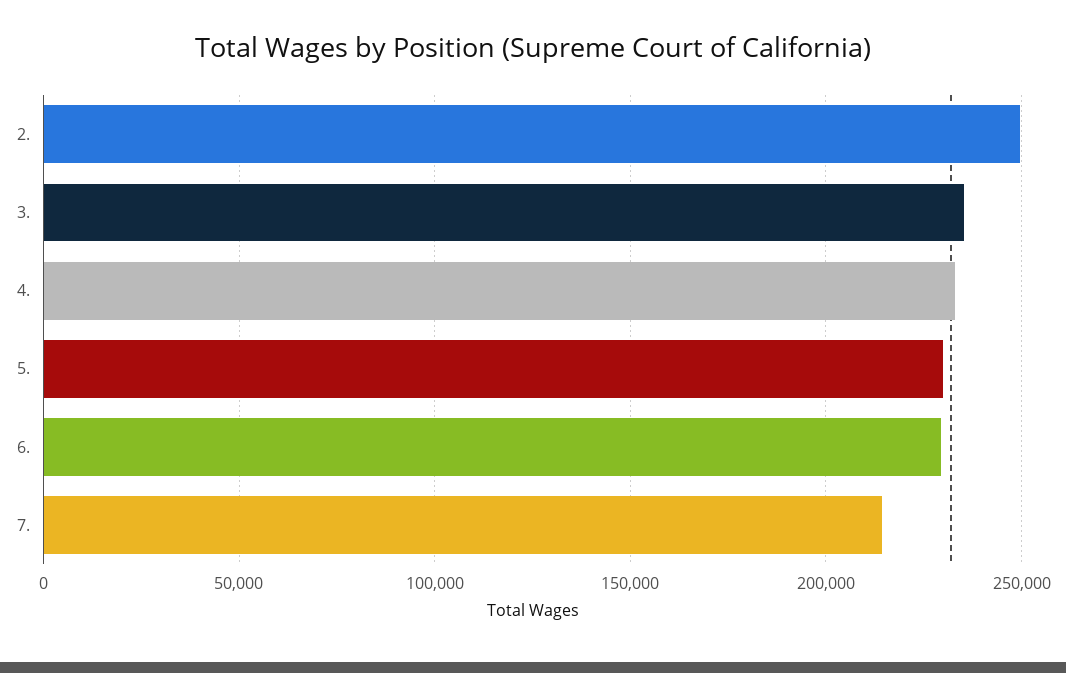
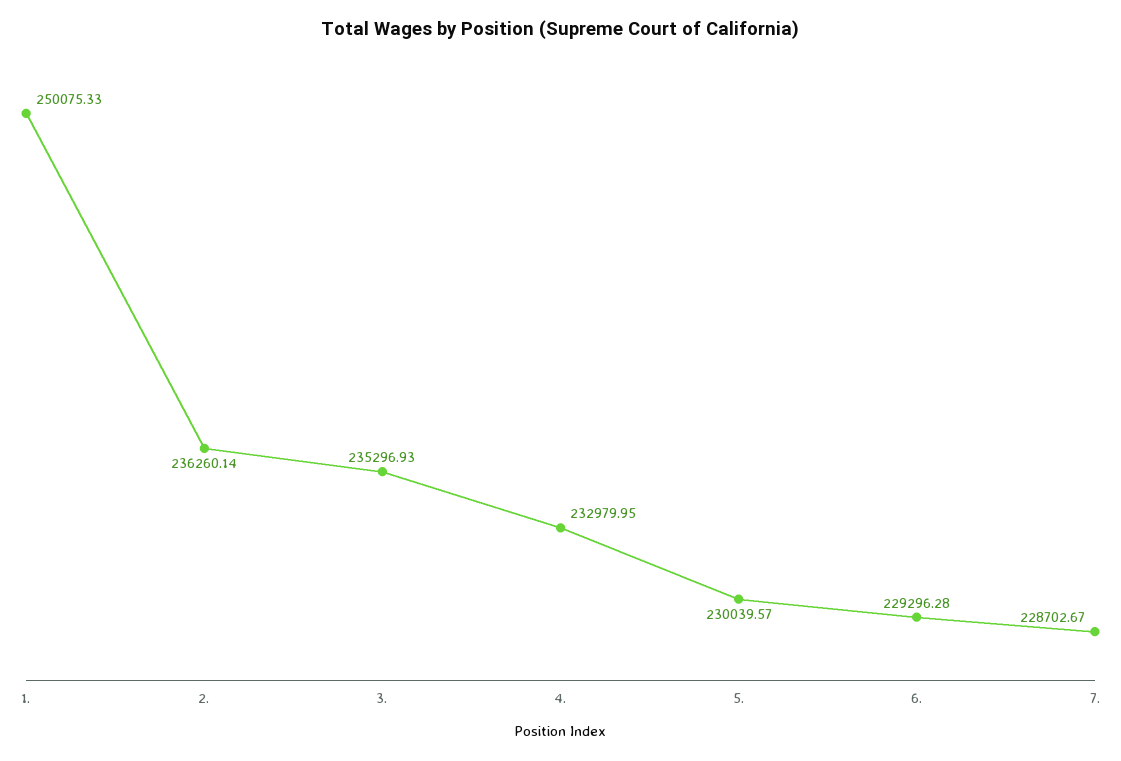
  {
-   "2.": 250000,
+   "2.": 236260.14,
    "3.": 235296.93,
    "4.": 232979.95,
    "5.": 230039.57,
    "6.": 229296.28,
-   "7.": 215000
+   "7.": 228702.67,
+   "1.": 250075.33
  }

